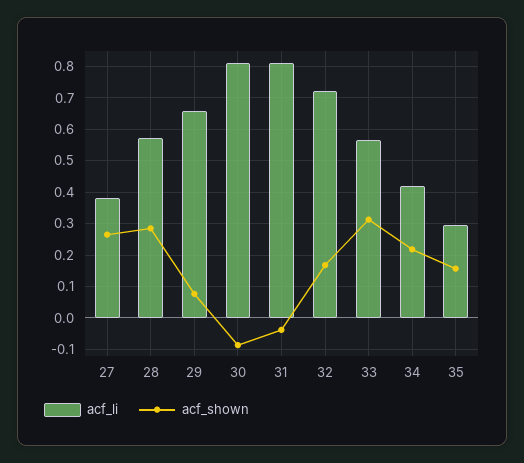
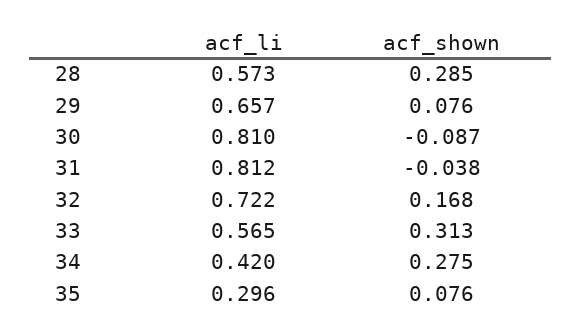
  {
    "acf_li": {
-     "27": 0.38,
      "28": 0.573,
      "29": 0.657,
      "30": 0.81,
      "31": 0.812,
      "32": 0.722,
      "33": 0.565,
      "34": 0.42,
      "35": 0.296
    },
    "acf_shown": {
-     "27": 0.26,
      "28": 0.285,
      "29": 0.076,
      "30": -0.087,
      "31": -0.038,
      "32": 0.168,
      "33": 0.313,
-     "34": 0.22,
+     "34": 0.275,
-     "35": 0.16
+     "35": 0.076
    }
  }

